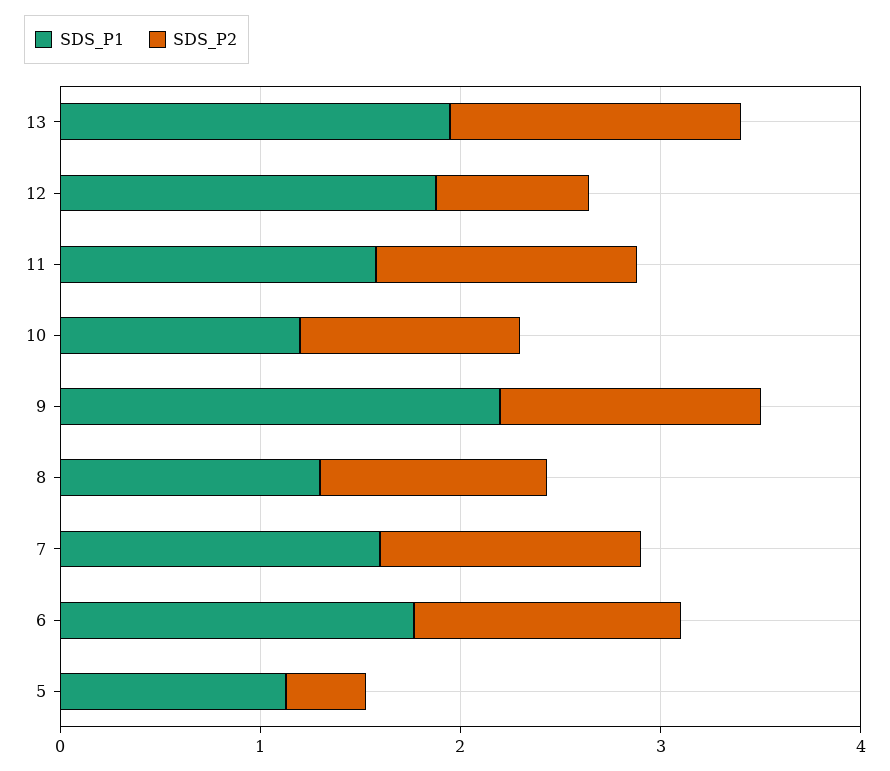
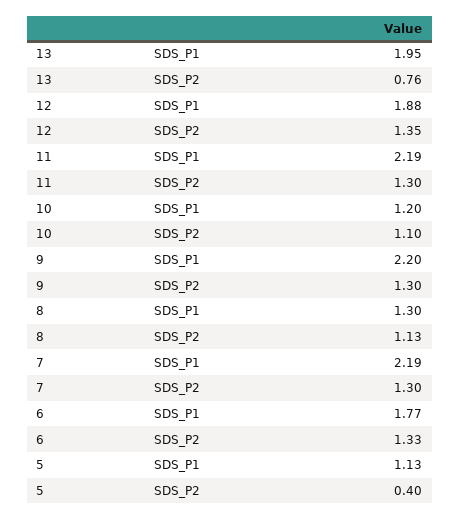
  {
    "SDS_P1": {
      "13": 1.95,
      "12": 1.88,
-     "11": 1.6,
+     "11": 2.19,
      "10": 1.2,
      "9": 2.2,
      "8": 1.3,
-     "7": 1.6,
+     "7": 2.19,
      "6": 1.77,
      "5": 1.13
    },
    "SDS_P2": {
-     "13": 1.4,
+     "13": 0.76,
-     "12": 0.8,
+     "12": 1.35,
      "11": 1.3,
      "10": 1.1,
      "9": 1.3,
      "8": 1.13,
      "7": 1.3,
      "6": 1.33,
      "5": 0.4
    }
  }

